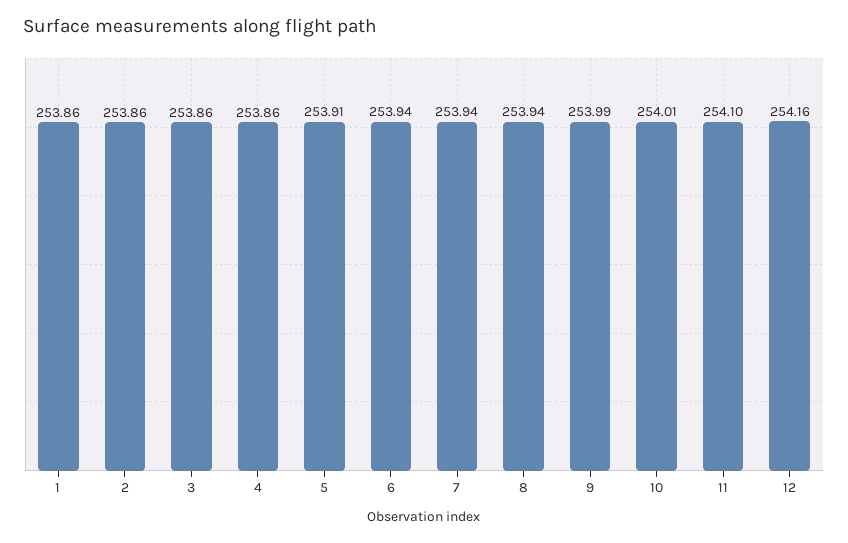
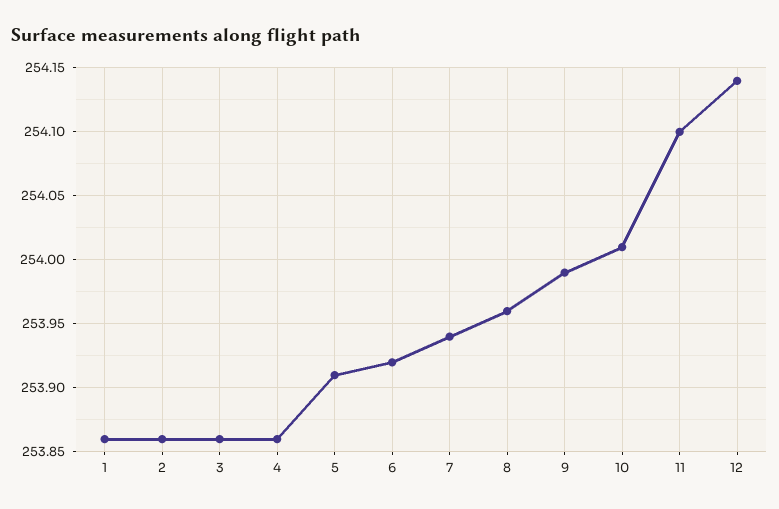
  {
    "1": 253.86,
    "2": 253.86,
    "3": 253.86,
    "4": 253.86,
    "5": 253.91,
-   "6": 253.94,
+   "6": 253.92,
    "7": 253.94,
-   "8": 253.94,
+   "8": 253.96,
    "9": 253.99,
    "10": 254.01,
    "11": 254.1,
-   "12": 254.16
+   "12": 254.14
  }

